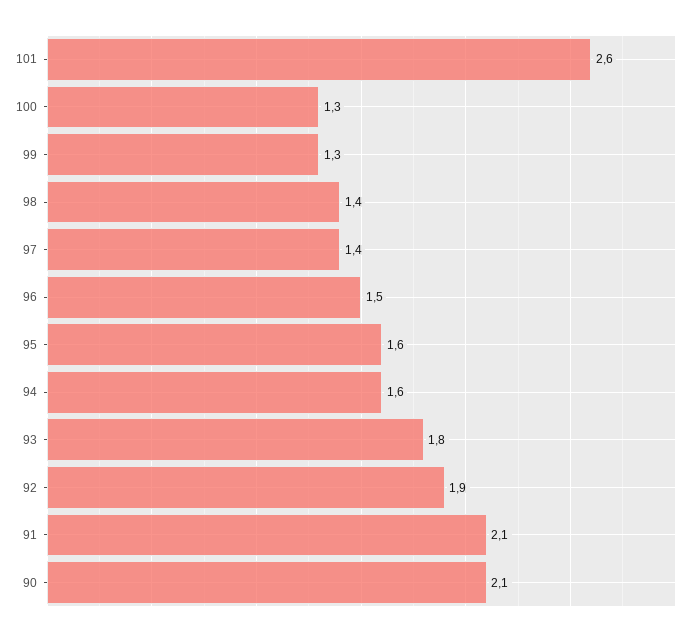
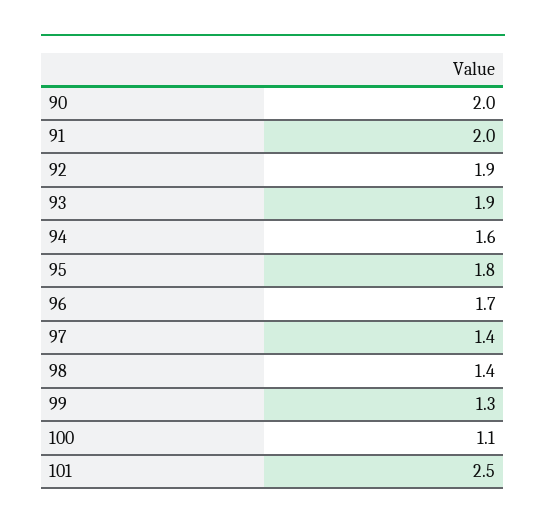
  {
-   "101": 2.6,
+   "101": 2.5,
-   "100": 1.3,
+   "100": 1.1,
    "99": 1.3,
    "98": 1.4,
    "97": 1.4,
-   "96": 1.5,
+   "96": 1.7,
-   "95": 1.6,
+   "95": 1.8,
    "94": 1.6,
-   "93": 1.8,
+   "93": 1.9,
    "92": 1.9,
-   "91": 2.1,
+   "91": 2,
-   "90": 2.1
+   "90": 2
  }

